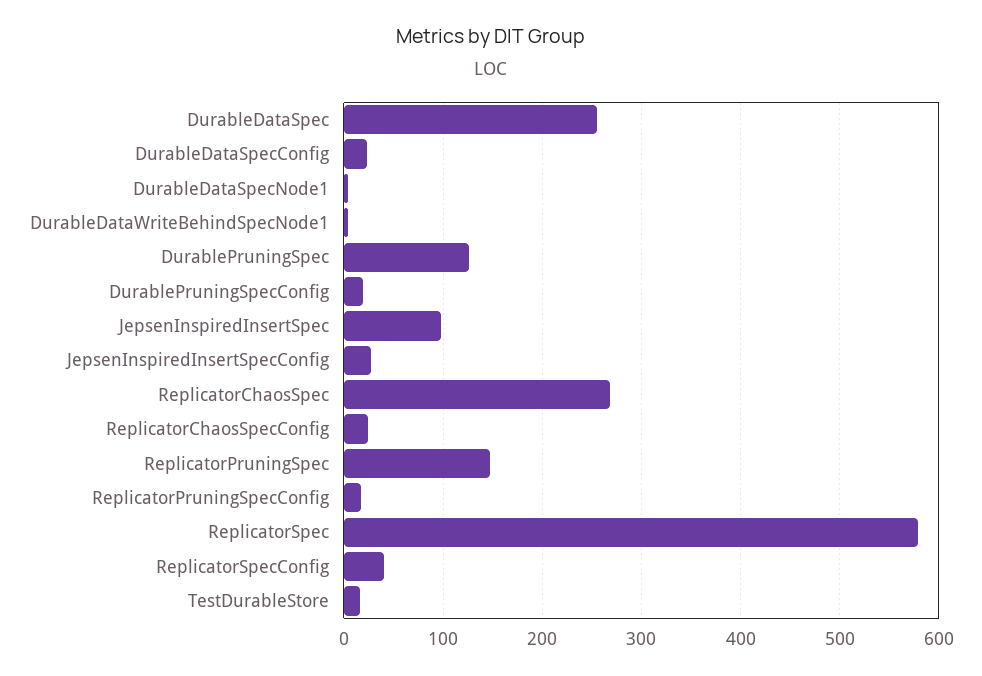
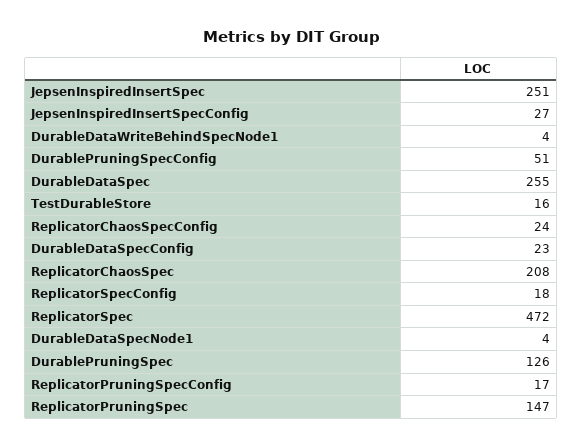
  {
    "DurableDataSpec": 255,
    "DurableDataSpecConfig": 23,
    "DurableDataSpecNode1": 4,
    "DurableDataWriteBehindSpecNode1": 4,
    "DurablePruningSpec": 126,
-   "DurablePruningSpecConfig": 20,
+   "DurablePruningSpecConfig": 51,
-   "JepsenInspiredInsertSpec": 100,
+   "JepsenInspiredInsertSpec": 251,
    "JepsenInspiredInsertSpecConfig": 27,
-   "ReplicatorChaosSpec": 270,
+   "ReplicatorChaosSpec": 208,
    "ReplicatorChaosSpecConfig": 24,
    "ReplicatorPruningSpec": 147,
    "ReplicatorPruningSpecConfig": 17,
-   "ReplicatorSpec": 580,
+   "ReplicatorSpec": 472,
-   "ReplicatorSpecConfig": 40,
+   "ReplicatorSpecConfig": 18,
    "TestDurableStore": 16
  }

